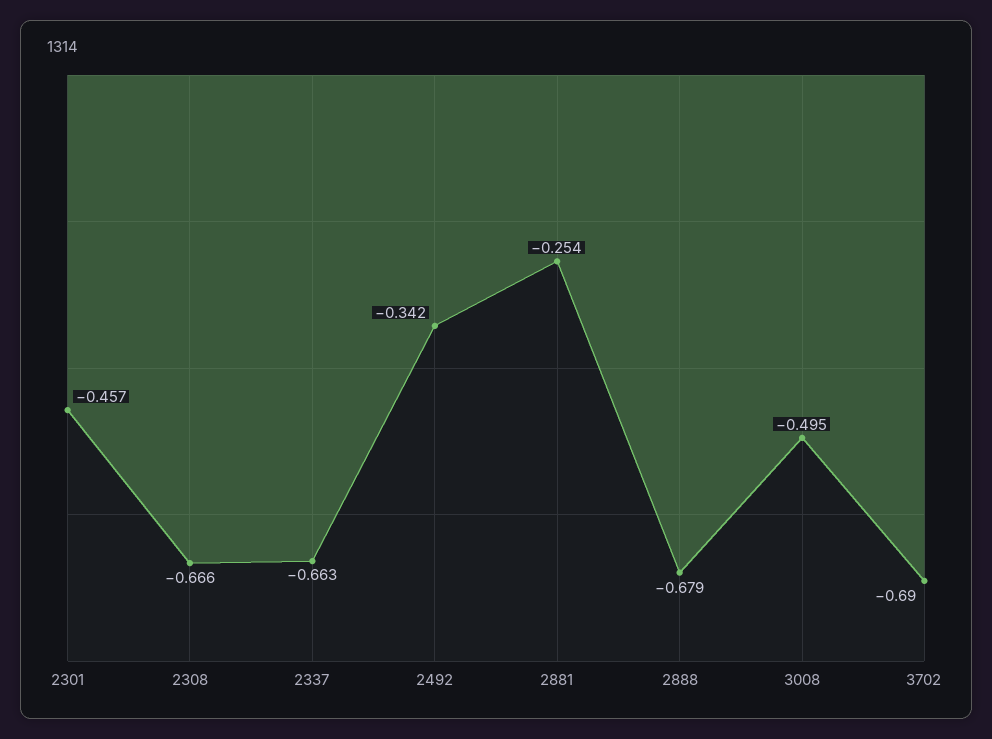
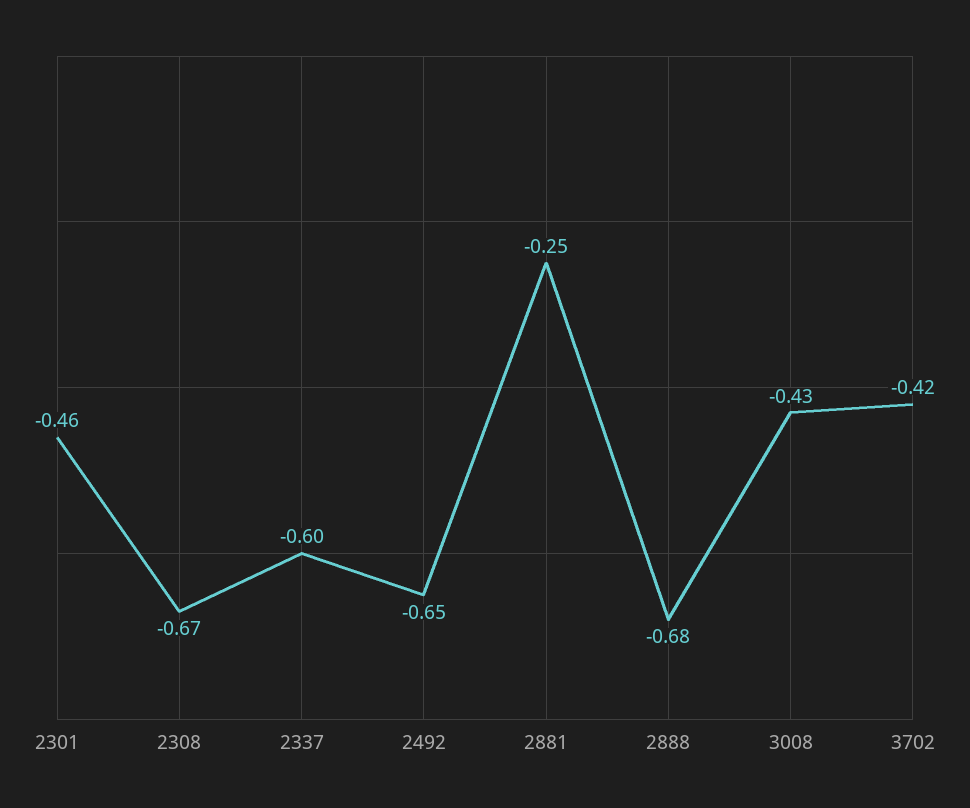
  {
    "2301": -0.457,
    "2308": -0.666,
-   "2337": -0.663,
+   "2337": -0.6,
-   "2492": -0.342,
+   "2492": -0.65,
    "2881": -0.254,
    "2888": -0.679,
-   "3008": -0.495,
+   "3008": -0.43,
-   "3702": -0.69
+   "3702": -0.42
  }

